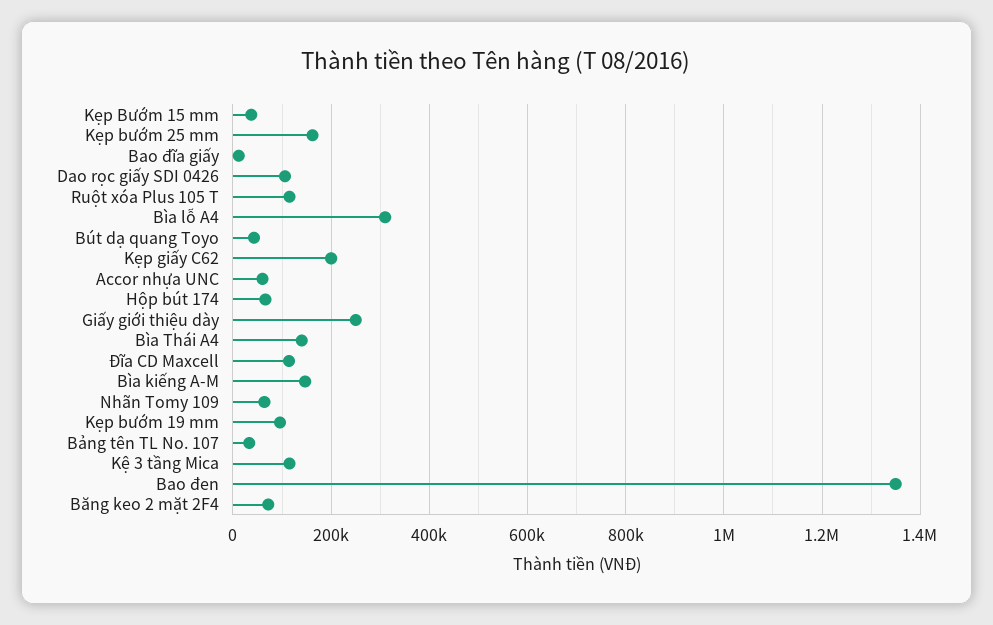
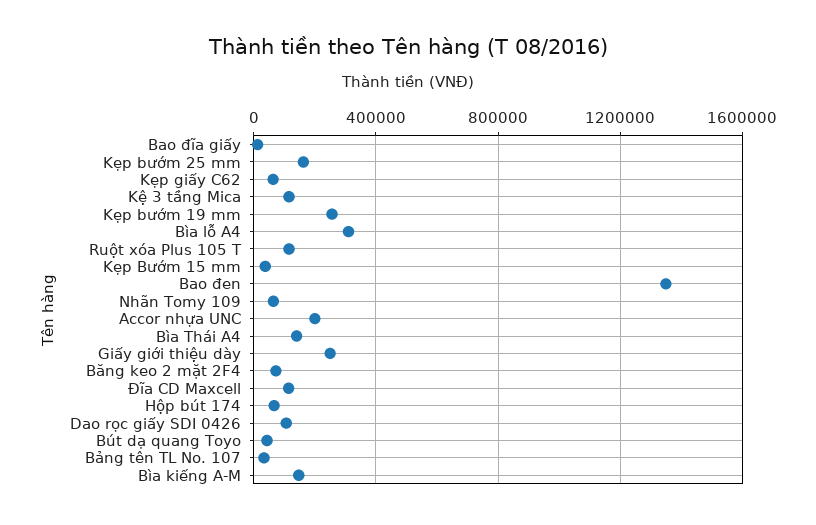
  {
    "Kẹp Bướm 15 mm": 40000,
    "Kẹp bướm 25 mm": 160000,
    "Bao đĩa giấy": 20000,
    "Dao rọc giấy SDI 0426": 100000,
    "Ruột xóa Plus 105 T": 120000,
    "Bìa lỗ A4": 320000,
    "Bút dạ quang Toyo": 40000,
-   "Kẹp giấy C62": 200000,
+   "Kẹp giấy C62": 50000,
-   "Accor nhựa UNC": 60000,
+   "Accor nhựa UNC": 200000,
    "Hộp bút 174": 60000,
    "Giấy giới thiệu dày": 260000,
    "Bìa Thái A4": 140000,
    "Đĩa CD Maxcell": 120000,
    "Bìa kiếng A-M": 140000,
    "Nhãn Tomy 109": 60000,
-   "Kẹp bướm 19 mm": 100000,
+   "Kẹp bướm 19 mm": 250000,
    "Bảng tên TL No. 107": 40000,
    "Kệ 3 tầng Mica": 120000,
    "Bao đen": 1360000,
    "Băng keo 2 mặt 2F4": 80000
  }

